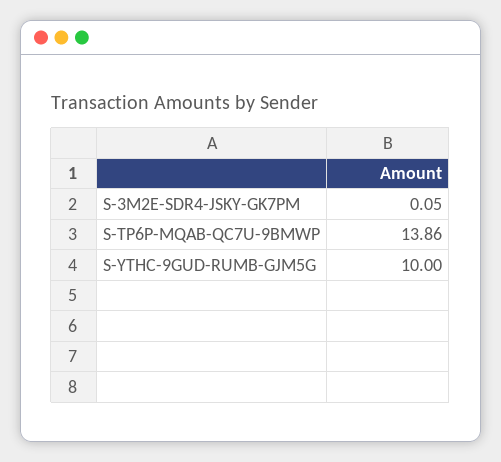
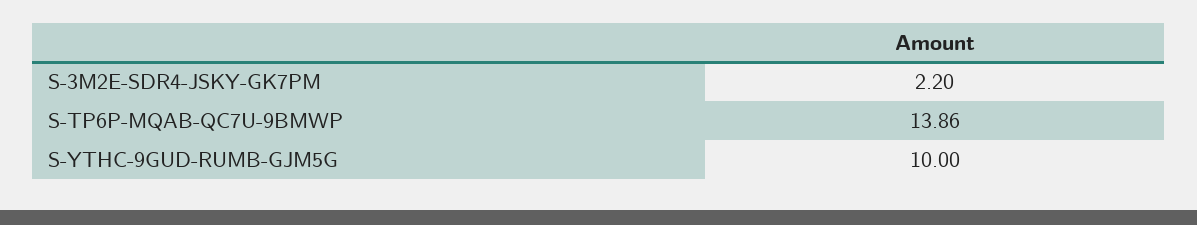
  {
-   "S-3M2E-SDR4-JSKY-GK7PM": 0.05,
+   "S-3M2E-SDR4-JSKY-GK7PM": 2.2,
    "S-TP6P-MQAB-QC7U-9BMWP": 13.86,
    "S-YTHC-9GUD-RUMB-GJM5G": 10
  }

